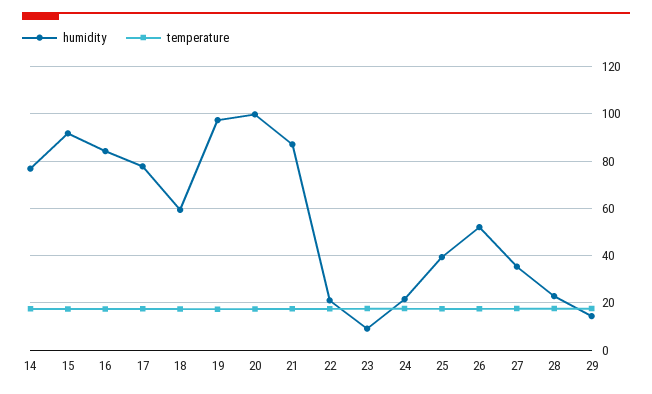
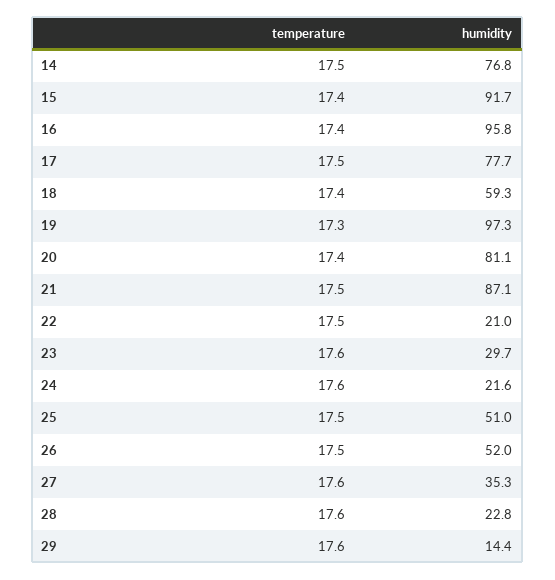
  {
    "humidity": {
      "14": 76.8,
      "15": 91.7,
-     "16": 85,
+     "16": 95.8,
      "17": 77.7,
      "18": 59.3,
      "19": 97.3,
-     "20": 100,
+     "20": 81.1,
      "21": 87.1,
      "22": 21,
-     "23": 10,
+     "23": 29.7,
      "24": 21.6,
-     "25": 40,
+     "25": 51,
      "26": 52,
      "27": 35.3,
      "28": 22.8,
      "29": 14.4
    },
    "temperature": {
      "14": 17.5,
      "15": 17.4,
      "16": 17.4,
      "17": 17.5,
      "18": 17.4,
      "19": 17.3,
      "20": 17.4,
      "21": 17.5,
      "22": 17.5,
      "23": 17.6,
      "24": 17.6,
      "25": 17.5,
      "26": 17.5,
      "27": 17.6,
      "28": 17.6,
      "29": 17.6
    }
  }

